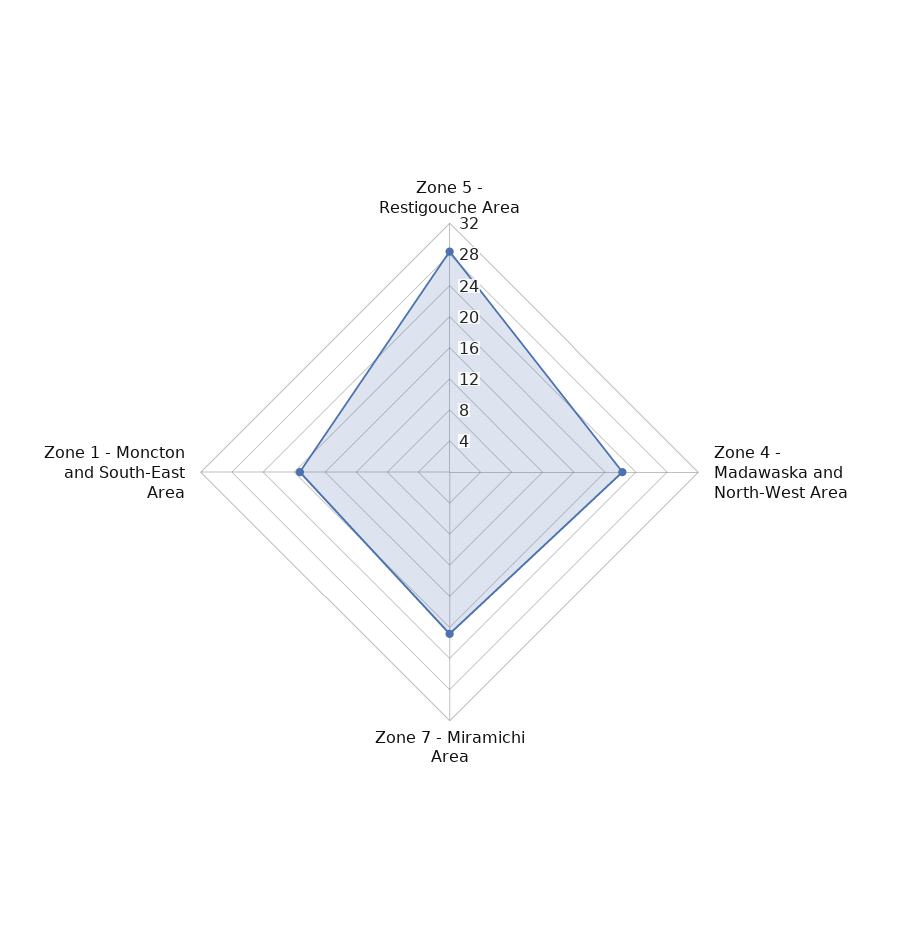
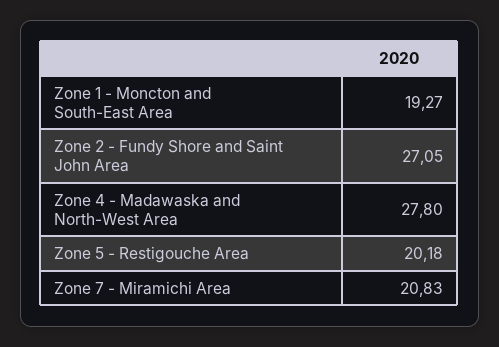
  {
-   "Zone 5 - Restigouche Area": 28,
+   "Zone 5 - Restigouche Area": 20.18,
-   "Zone 4 - Madawaska and North-West Area": 22,
+   "Zone 4 - Madawaska and North-West Area": 27.8,
    "Zone 7 - Miramichi Area": 20.83,
-   "Zone 1 - Moncton and South-East Area": 19.27
+   "Zone 1 - Moncton and South-East Area": 19.27,
+   "Zone 2 - Fundy Shore and Saint John Area": 27.05
  }

